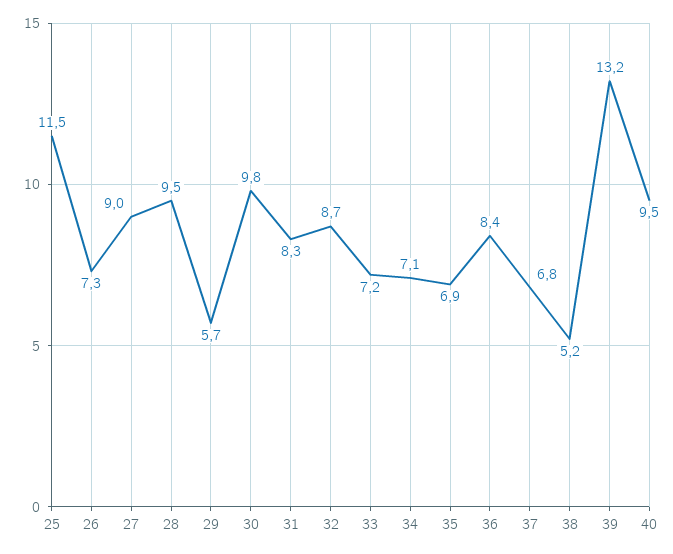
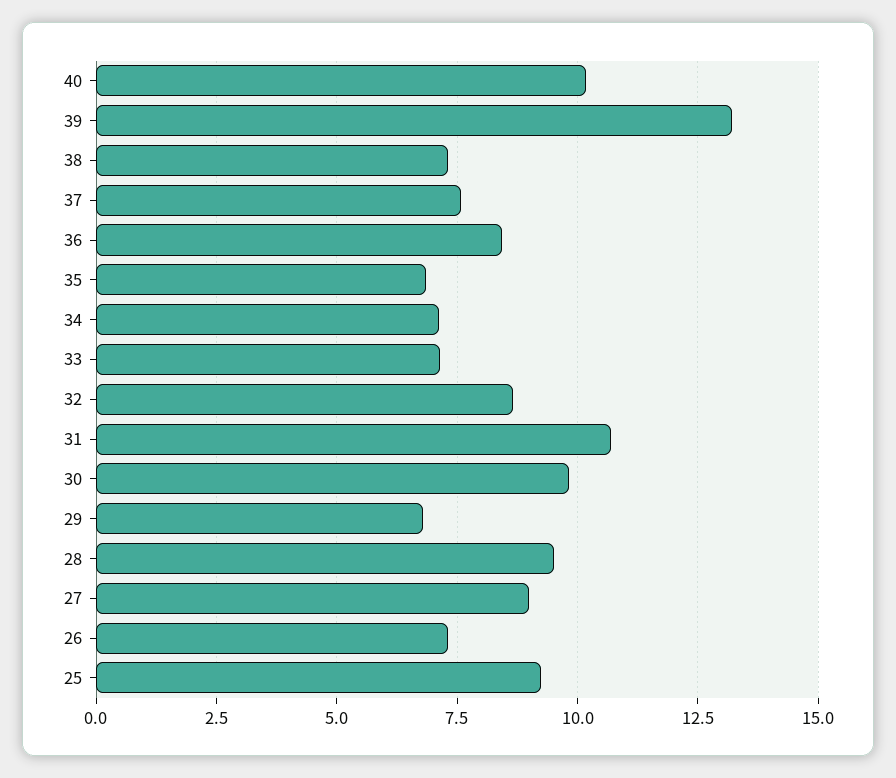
  {
-   "25": 11.5,
+   "25": 9.25,
    "26": 7.3,
    "27": 9,
    "28": 9.5,
-   "29": 5.7,
+   "29": 6.75,
    "30": 9.8,
-   "31": 8.3,
+   "31": 10.75,
    "32": 8.7,
    "33": 7.2,
    "34": 7.1,
    "35": 6.9,
    "36": 8.4,
-   "37": 6.8,
+   "37": 7.5,
-   "38": 5.2,
+   "38": 7.25,
    "39": 13.2,
-   "40": 9.5
+   "40": 10.25
  }

